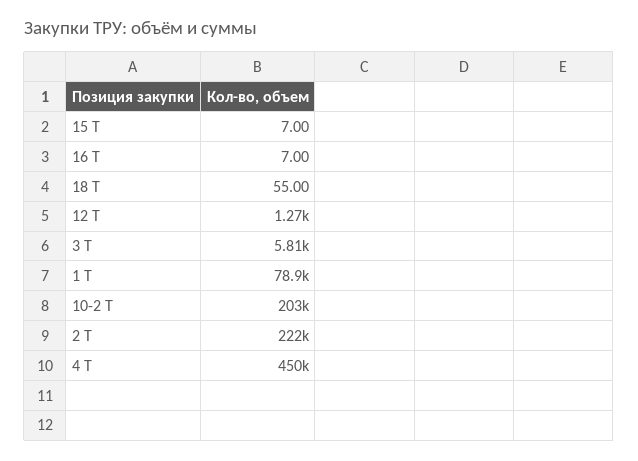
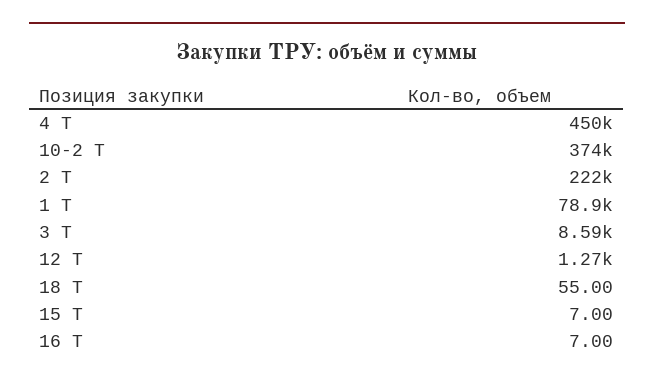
  {
    "15 Т": 7,
    "16 Т": 7,
    "18 Т": 55,
    "12 Т": 1270,
-   "3 Т": 5810,
+   "3 Т": 8590,
    "1 Т": 78900,
-   "10-2 Т": 203000,
+   "10-2 Т": 374000,
    "2 Т": 222000,
    "4 Т": 450000
  }

